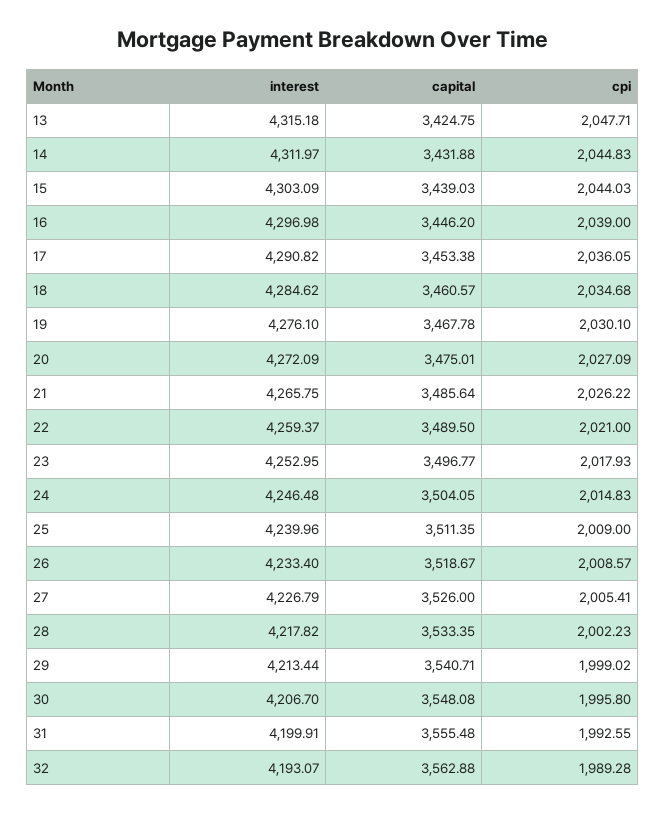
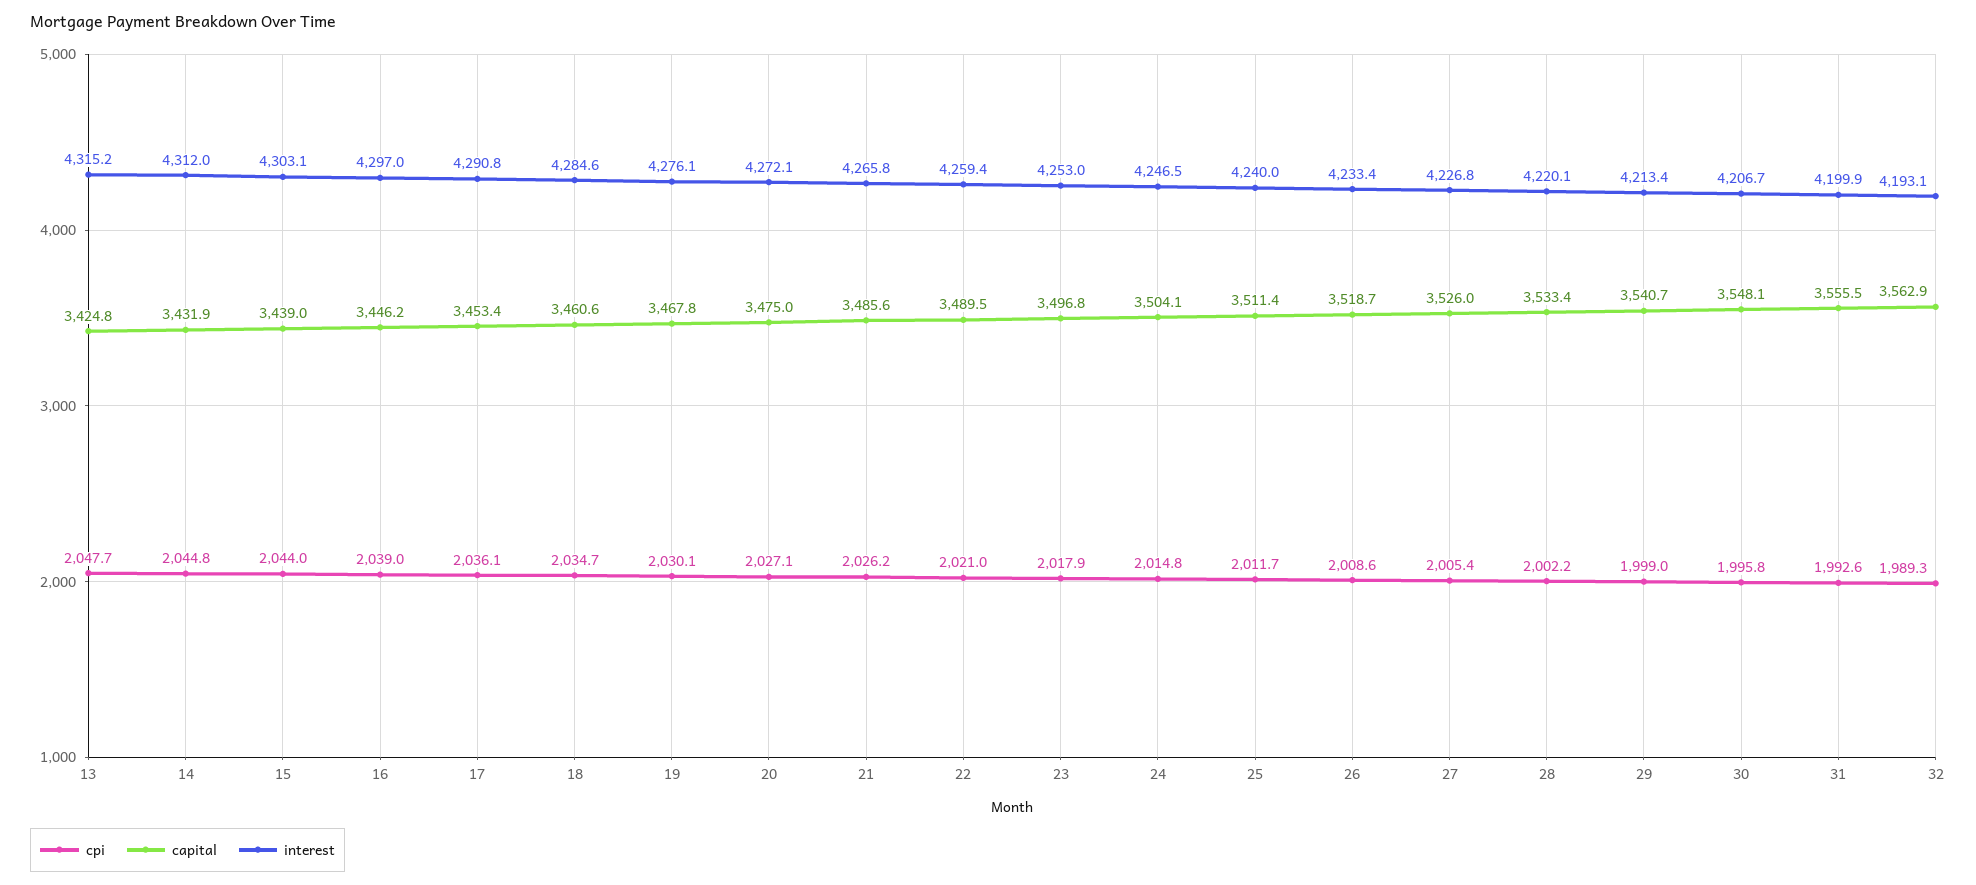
  {
    "interest": {
      "13": 4315.18,
      "14": 4311.97,
      "15": 4303.09,
      "16": 4296.98,
      "17": 4290.82,
      "18": 4284.62,
      "19": 4276.1,
      "20": 4272.09,
      "21": 4265.75,
      "22": 4259.37,
      "23": 4252.95,
      "24": 4246.48,
      "25": 4239.96,
      "26": 4233.4,
      "27": 4226.79,
-     "28": 4217.82,
+     "28": 4220.1,
      "29": 4213.44,
      "30": 4206.7,
      "31": 4199.91,
      "32": 4193.07
    },
    "capital": {
      "13": 3424.75,
      "14": 3431.88,
      "15": 3439.03,
      "16": 3446.2,
      "17": 3453.38,
      "18": 3460.57,
      "19": 3467.78,
      "20": 3475.01,
      "21": 3485.64,
      "22": 3489.5,
      "23": 3496.77,
      "24": 3504.05,
      "25": 3511.35,
      "26": 3518.67,
      "27": 3526,
      "28": 3533.35,
      "29": 3540.71,
      "30": 3548.08,
      "31": 3555.48,
      "32": 3562.88
    },
    "cpi": {
      "13": 2047.71,
      "14": 2044.83,
      "15": 2044.03,
      "16": 2039,
      "17": 2036.05,
      "18": 2034.68,
      "19": 2030.1,
      "20": 2027.09,
      "21": 2026.22,
      "22": 2021,
      "23": 2017.93,
      "24": 2014.83,
-     "25": 2009,
+     "25": 2011.7,
      "26": 2008.57,
      "27": 2005.41,
      "28": 2002.23,
      "29": 1999.02,
      "30": 1995.8,
      "31": 1992.55,
      "32": 1989.28
    }
  }

